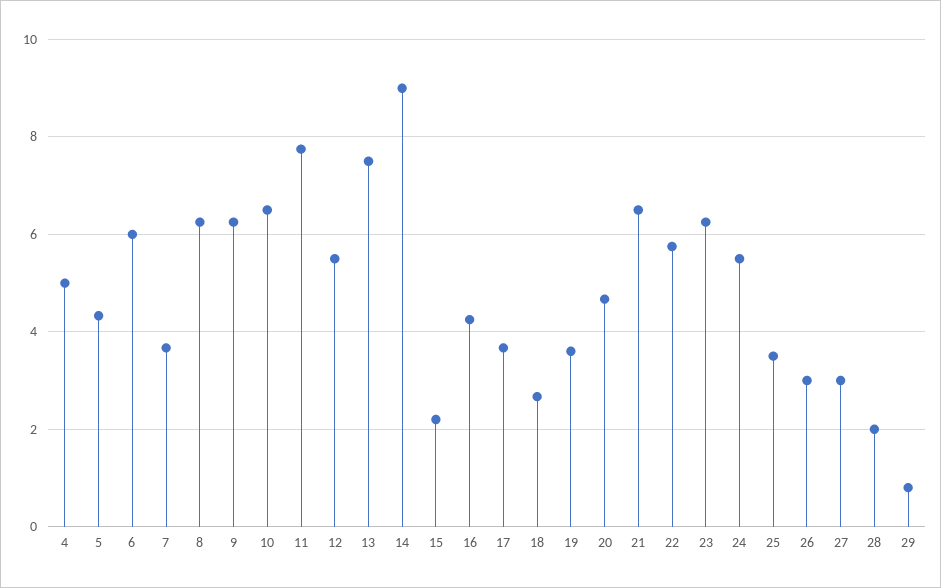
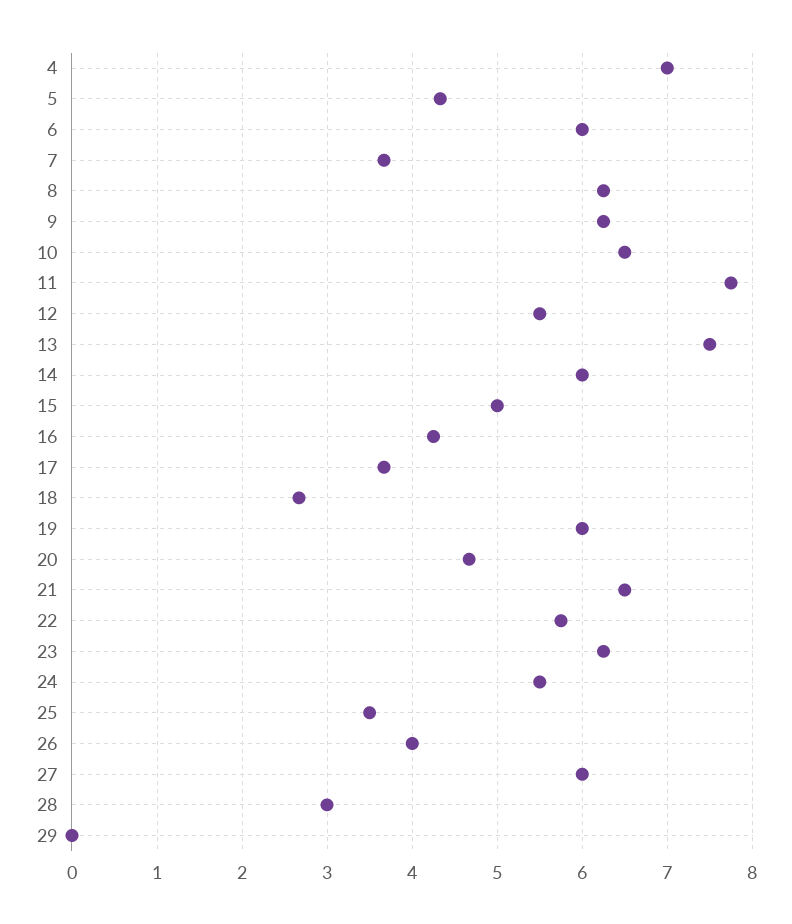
  {
-   "4": 5,
+   "4": 7,
    "5": 4.3,
    "6": 6,
    "7": 3.7,
    "8": 6.3,
    "9": 6.3,
    "10": 6.5,
    "11": 7.8,
    "12": 5.5,
    "13": 7.5,
-   "14": 9,
+   "14": 6,
-   "15": 2.2,
+   "15": 5,
    "16": 4.3,
    "17": 3.7,
    "18": 2.7,
-   "19": 3.6,
+   "19": 6,
    "20": 4.7,
    "21": 6.5,
    "22": 5.8,
    "23": 6.3,
    "24": 5.5,
    "25": 3.5,
-   "26": 3,
+   "26": 4,
-   "27": 3,
+   "27": 6,
-   "28": 2,
+   "28": 3,
-   "29": 0.8
+   "29": 0
  }

